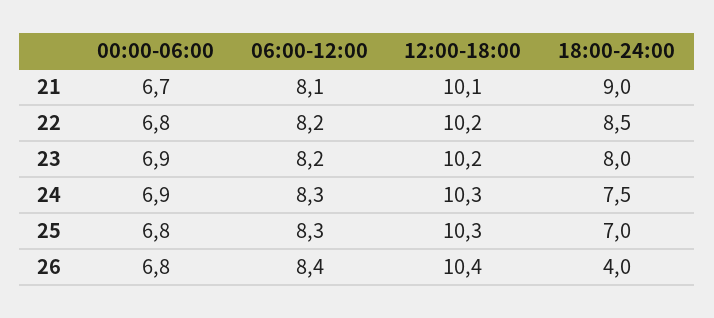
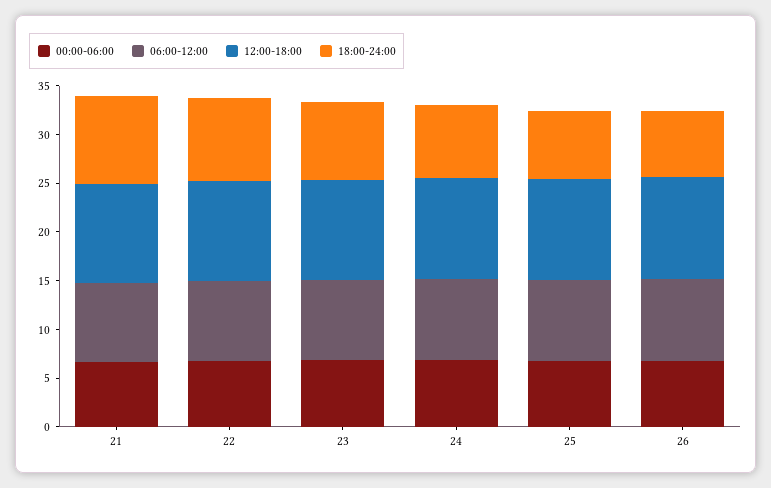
  {
    "00:00-06:00": {
      "21": 6.7,
      "22": 6.8,
      "23": 6.9,
      "24": 6.9,
      "25": 6.8,
      "26": 6.8
    },
    "06:00-12:00": {
      "21": 8.1,
      "22": 8.2,
      "23": 8.2,
      "24": 8.3,
      "25": 8.3,
      "26": 8.4
    },
    "12:00-18:00": {
      "21": 10.1,
      "22": 10.2,
      "23": 10.2,
      "24": 10.3,
      "25": 10.3,
      "26": 10.4
    },
    "18:00-24:00": {
      "21": 9,
      "22": 8.5,
      "23": 8,
      "24": 7.5,
      "25": 7,
-     "26": 4
+     "26": 7
    }
  }

